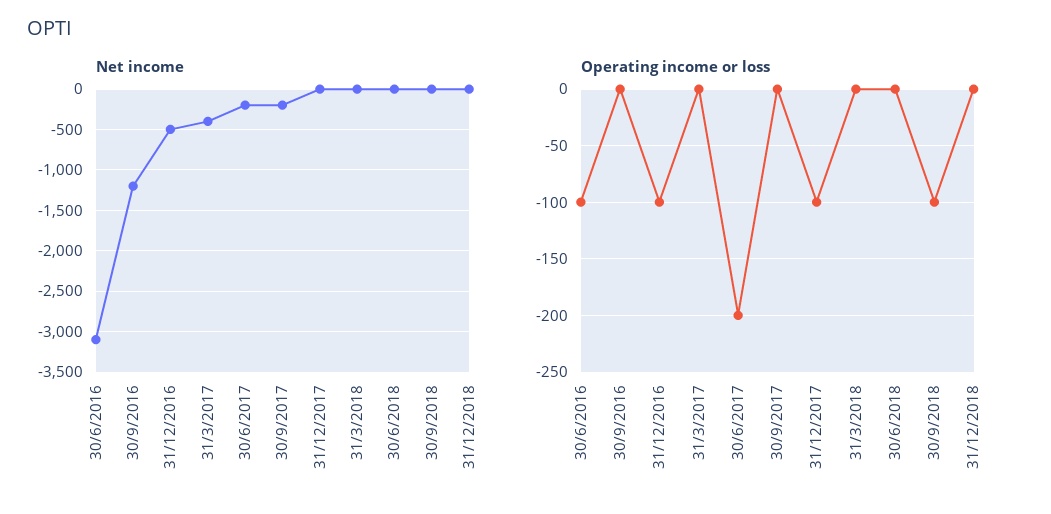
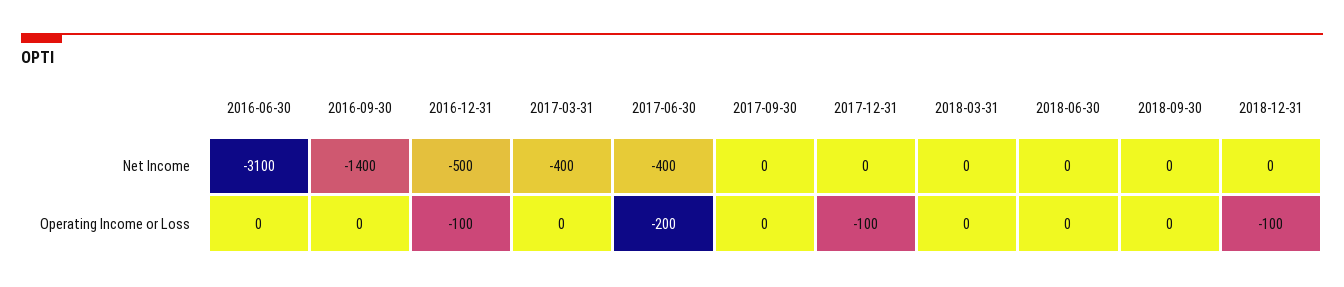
  {
    "Net income": {
      "30/6/2016": -3100,
-     "30/9/2016": -1200,
+     "30/9/2016": -1400,
      "31/12/2016": -500,
      "31/3/2017": -400,
-     "30/6/2017": -200,
+     "30/6/2017": -400,
-     "30/9/2017": -200,
+     "30/9/2017": 0,
      "31/12/2017": 0,
      "31/3/2018": 0,
      "30/6/2018": 0,
      "30/9/2018": 0,
      "31/12/2018": 0
    },
    "Operating income or loss": {
-     "30/6/2016": -100,
+     "30/6/2016": 0,
      "30/9/2016": 0,
      "31/12/2016": -100,
      "31/3/2017": 0,
      "30/6/2017": -200,
      "30/9/2017": 0,
      "31/12/2017": -100,
      "31/3/2018": 0,
      "30/6/2018": 0,
-     "30/9/2018": -100,
+     "30/9/2018": 0,
-     "31/12/2018": 0
+     "31/12/2018": -100
    }
  }

